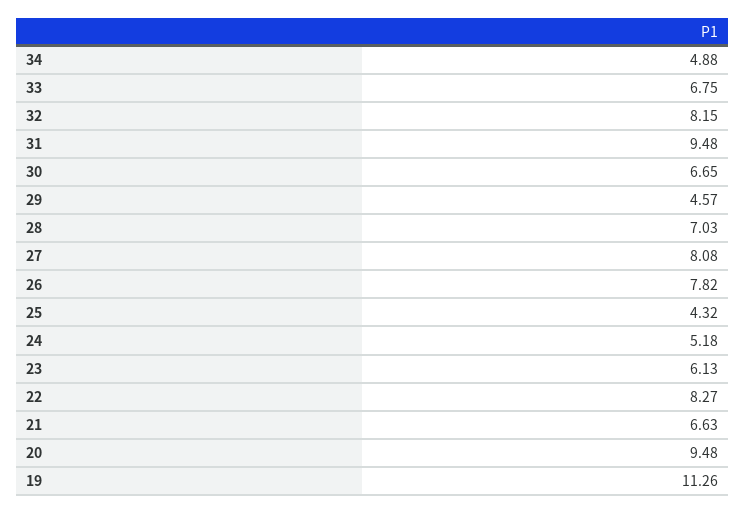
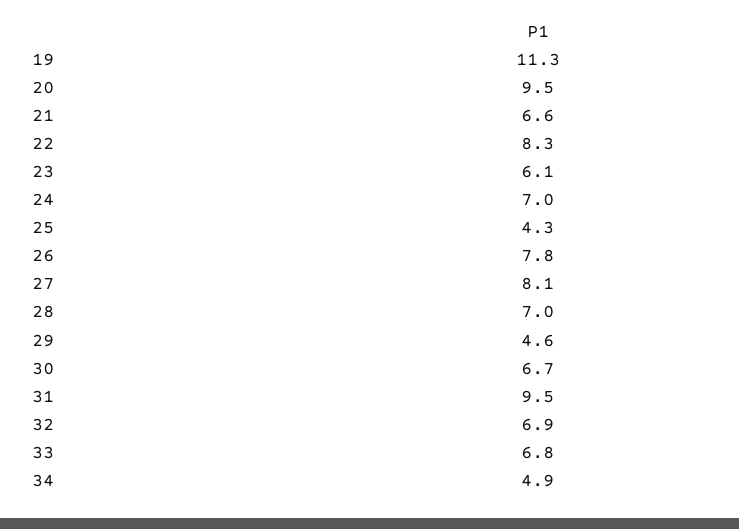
  {
    "34": 4.88,
    "33": 6.75,
-   "32": 8.15,
+   "32": 6.9,
    "31": 9.48,
    "30": 6.65,
    "29": 4.57,
    "28": 7.03,
    "27": 8.08,
    "26": 7.82,
    "25": 4.32,
-   "24": 5.18,
+   "24": 7,
    "23": 6.13,
    "22": 8.27,
    "21": 6.63,
    "20": 9.48,
    "19": 11.26
  }

